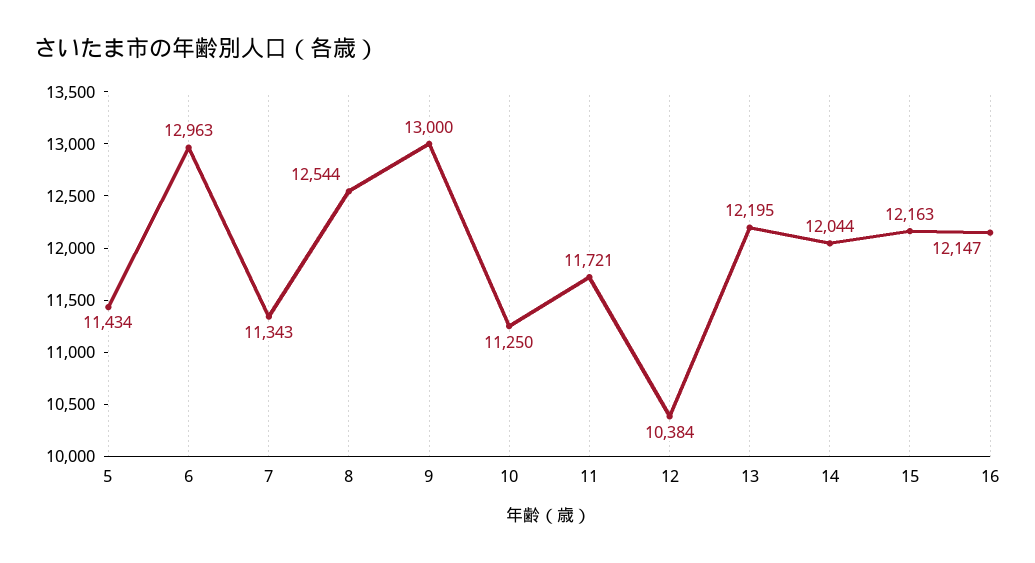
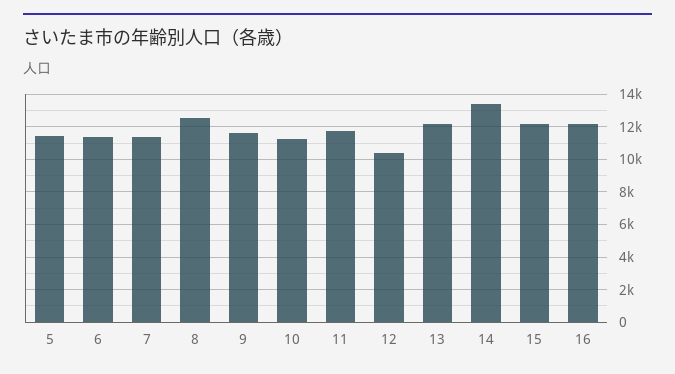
  {
    "5": 11434,
-   "6": 12963,
+   "6": 11500,
    "7": 11343,
    "8": 12544,
-   "9": 13000,
+   "9": 11500,
    "10": 11250,
    "11": 11721,
    "12": 10384,
    "13": 12195,
-   "14": 12044,
+   "14": 13500,
    "15": 12163,
    "16": 12147
  }

